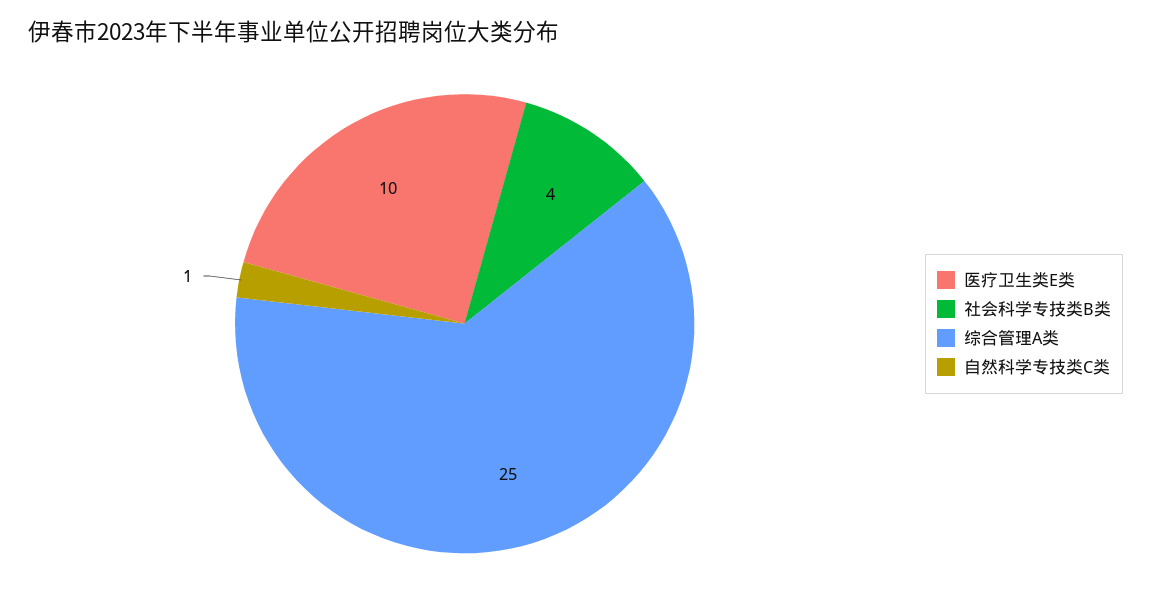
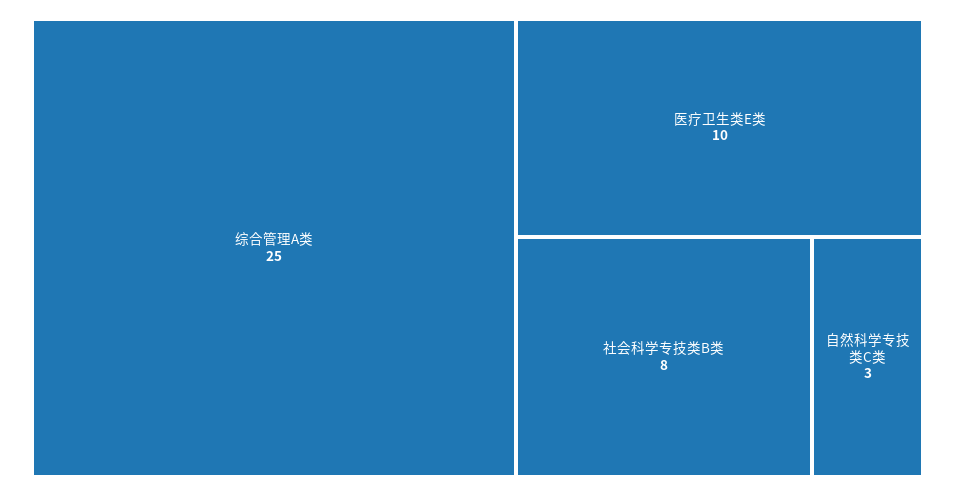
  {
    "医疗卫生类E类": 10,
-   "社会科学专技类B类": 4,
+   "社会科学专技类B类": 8,
    "综合管理A类": 25,
-   "自然科学专技类C类": 1
+   "自然科学专技类C类": 3
  }

